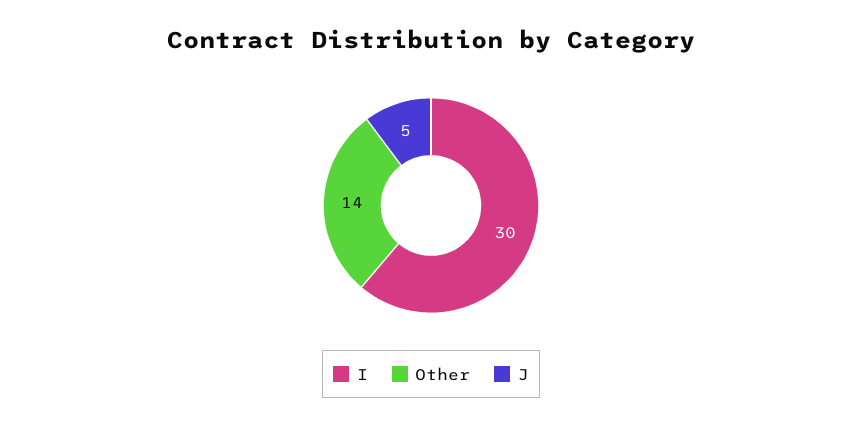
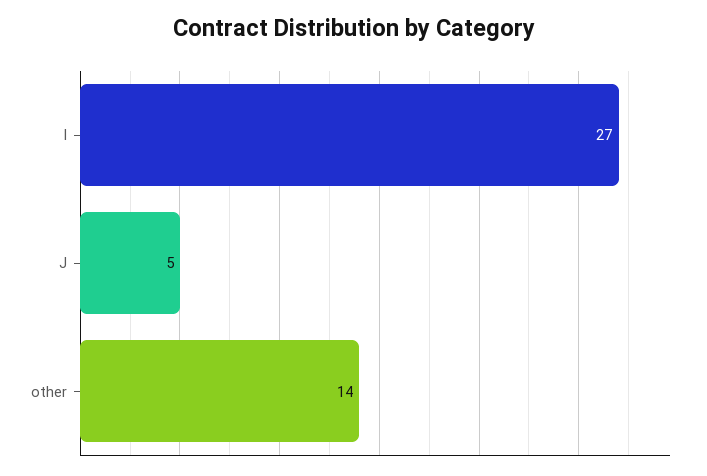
  {
-   "I": 30,
+   "I": 27,
    "Other": 14,
    "J": 5
  }

